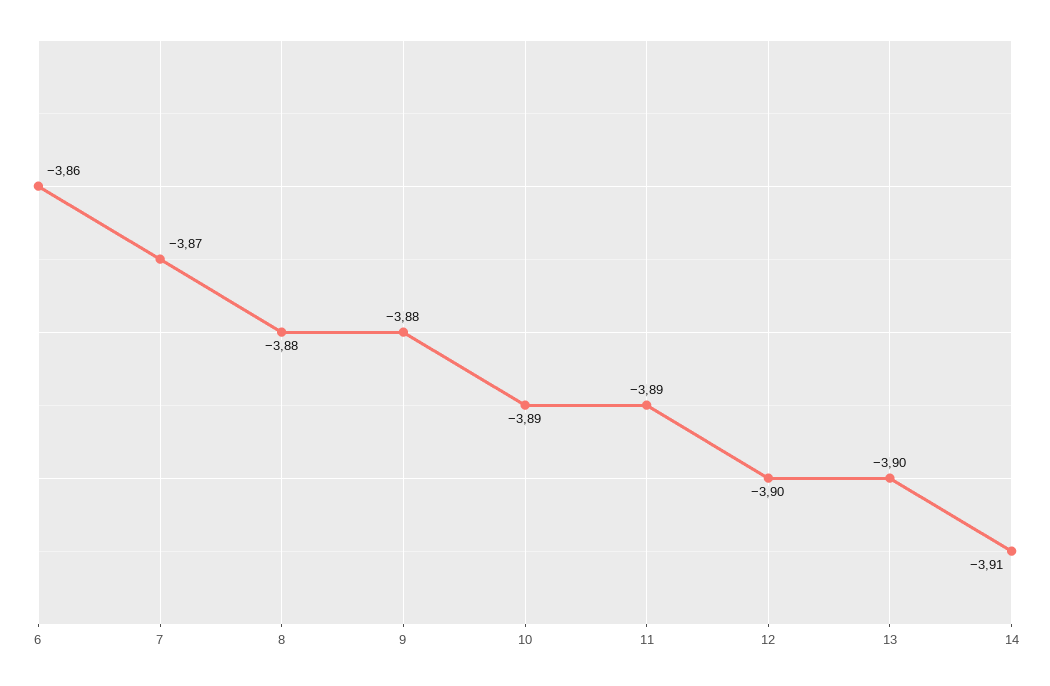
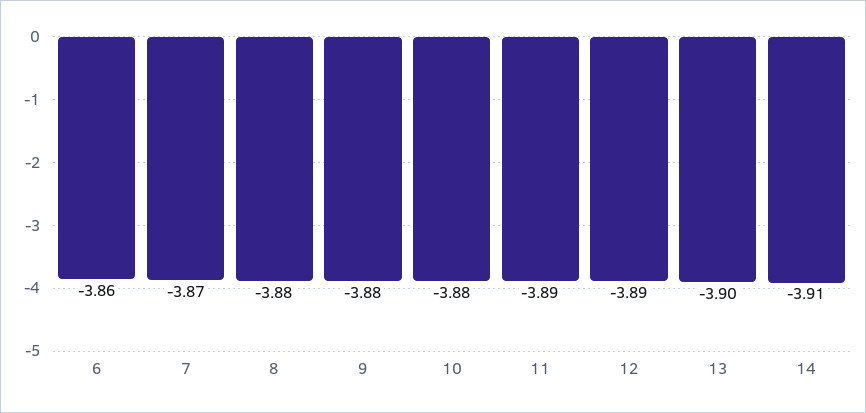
  {
    "6": -3.86,
    "7": -3.87,
    "8": -3.88,
    "9": -3.88,
-   "10": -3.89,
+   "10": -3.88,
    "11": -3.89,
-   "12": -3.9,
+   "12": -3.89,
    "13": -3.9,
    "14": -3.91
  }

